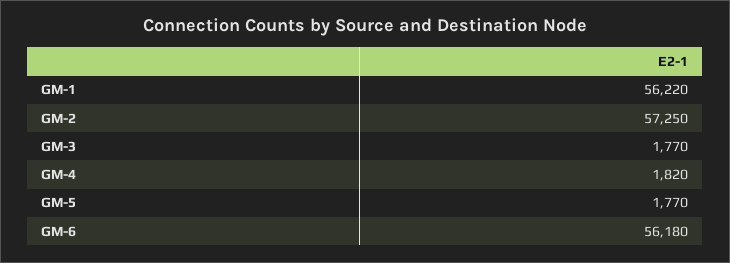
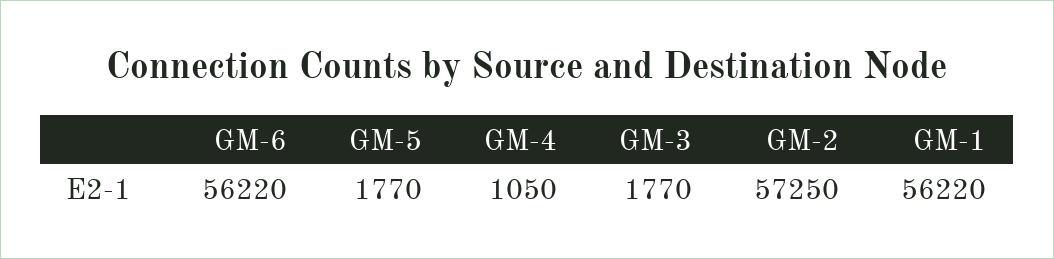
  {
    "GM-1": 56220,
    "GM-2": 57250,
    "GM-3": 1770,
-   "GM-4": 1820,
+   "GM-4": 1050,
    "GM-5": 1770,
-   "GM-6": 56180
+   "GM-6": 56220
  }

